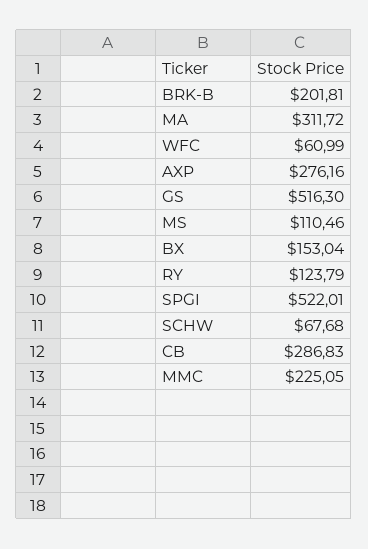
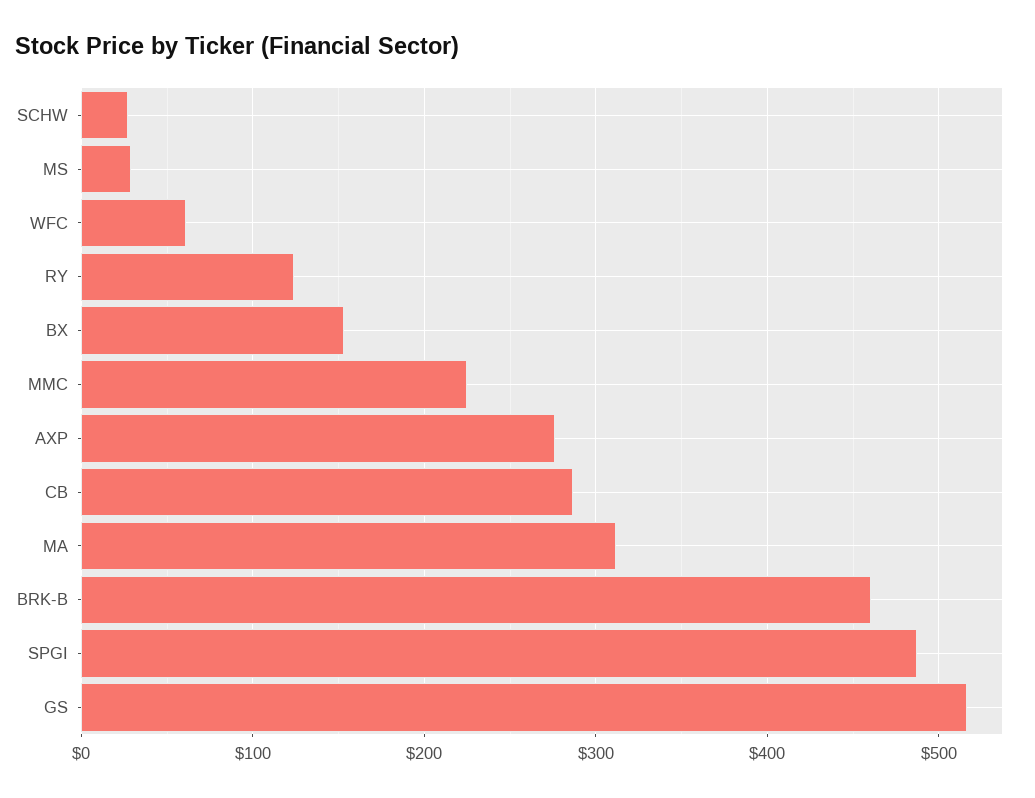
  {
-   "BRK-B": 201.81,
+   "BRK-B": 460,
    "MA": 311.72,
    "WFC": 60.99,
    "AXP": 276.16,
    "GS": 516.3,
-   "MS": 110.46,
+   "MS": 30,
    "BX": 153.04,
    "RY": 123.79,
-   "SPGI": 522.01,
+   "SPGI": 490,
-   "SCHW": 67.68,
+   "SCHW": 30,
    "CB": 286.83,
    "MMC": 225.05
  }

